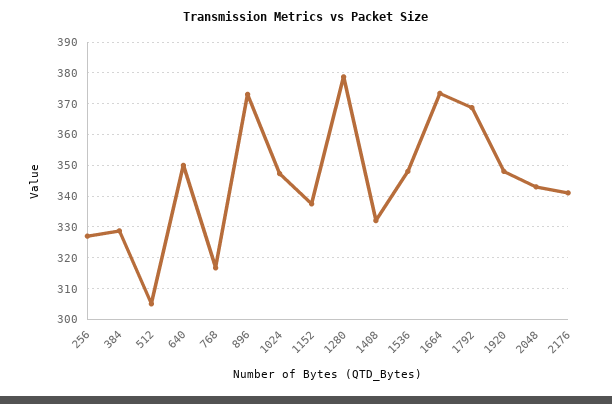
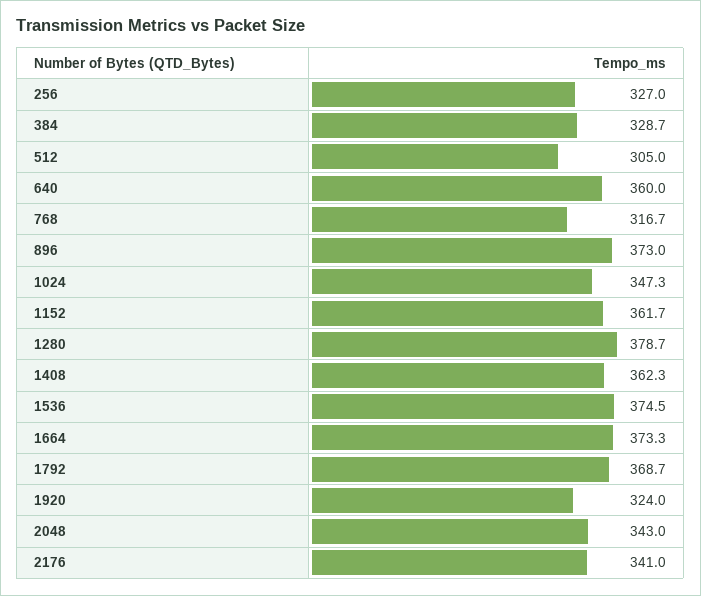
  {
    "256": 327,
    "384": 328.7,
    "512": 305,
-   "640": 350,
+   "640": 360,
    "768": 316.7,
    "896": 373,
    "1024": 347.3,
-   "1152": 338,
+   "1152": 361.7,
    "1280": 378.7,
-   "1408": 332,
+   "1408": 362.3,
-   "1536": 348,
+   "1536": 374.5,
    "1664": 373.3,
    "1792": 368.7,
-   "1920": 348,
+   "1920": 324,
    "2048": 343,
    "2176": 341
  }

